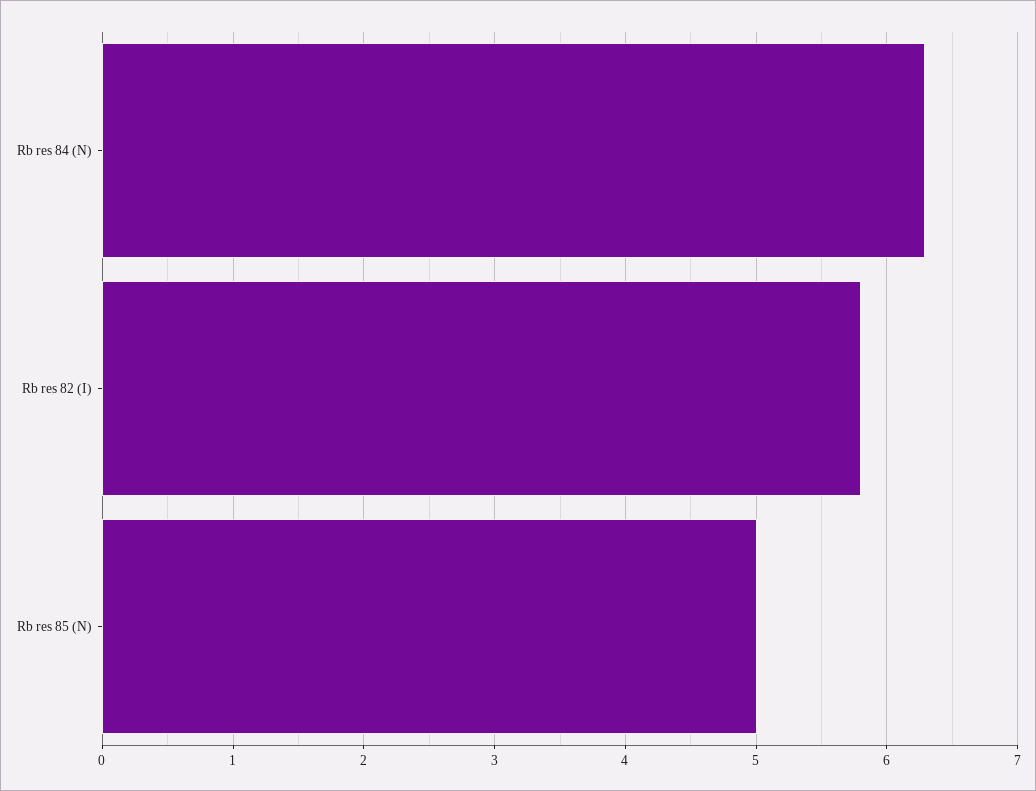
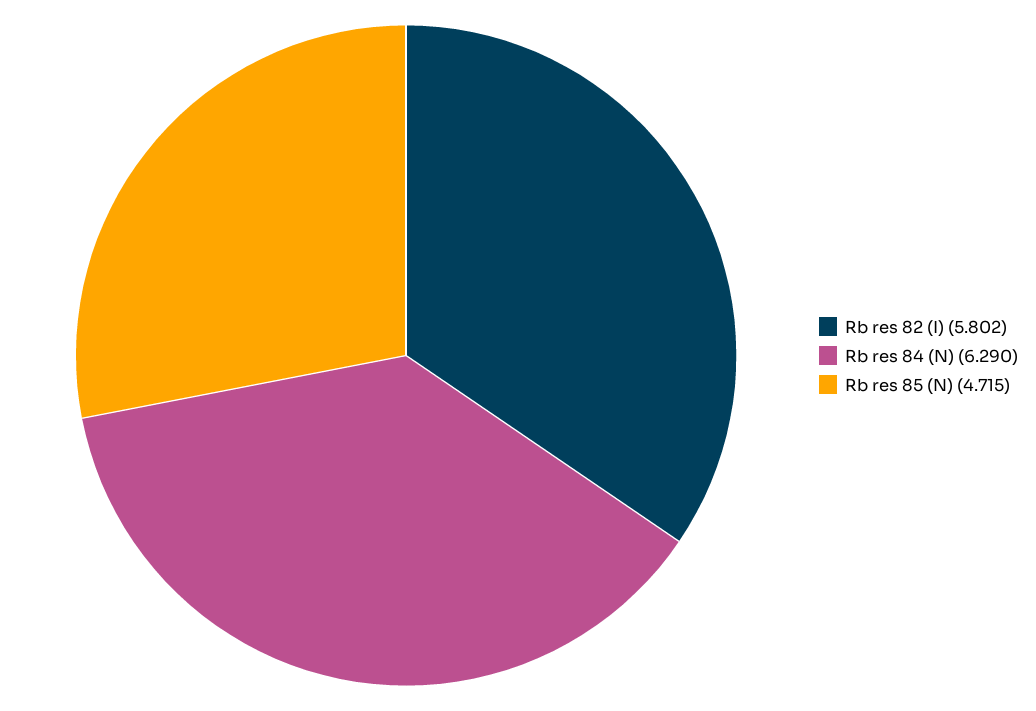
  {
    "Rb res 84 (N)": 6.29,
    "Rb res 82 (I)": 5.802,
-   "Rb res 85 (N)": 5
+   "Rb res 85 (N)": 4.715
  }

